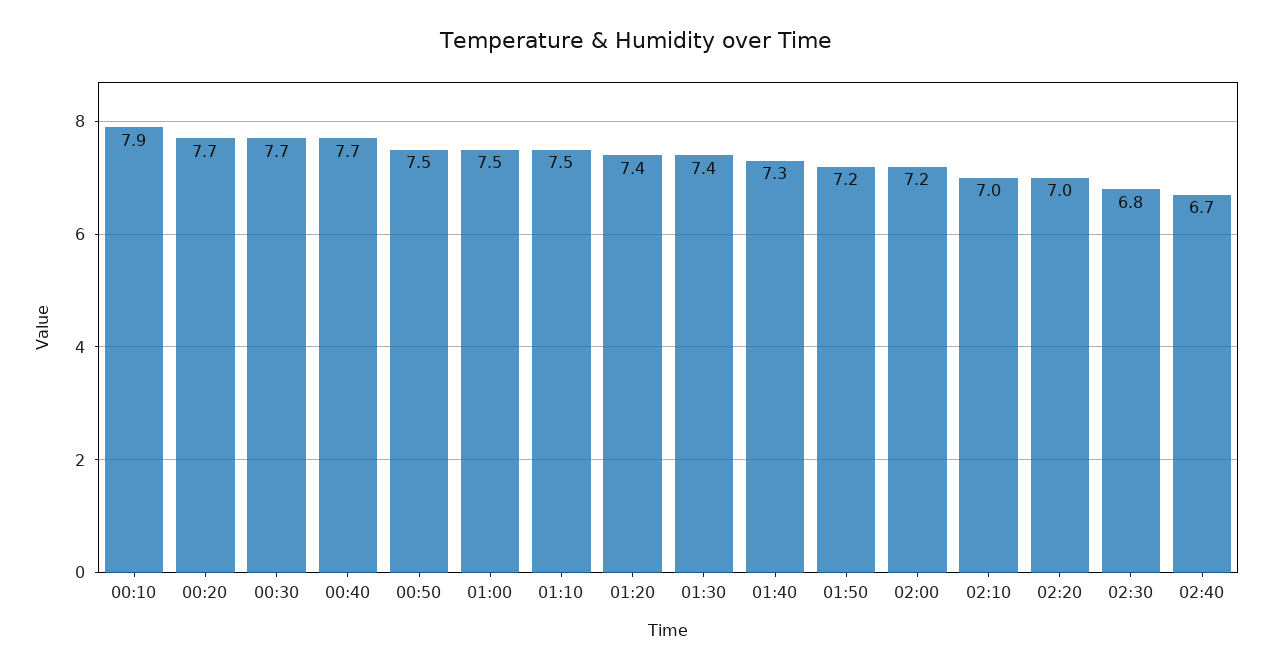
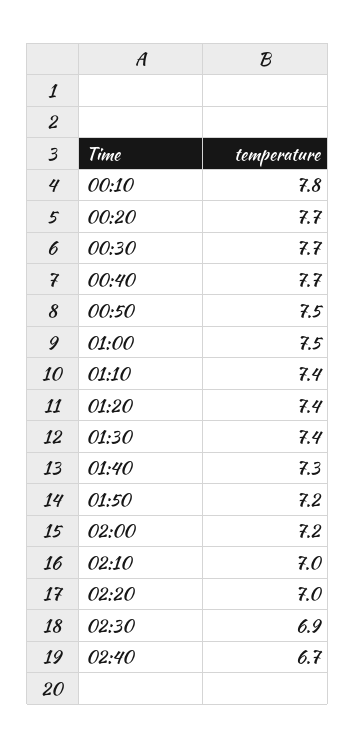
  {
-   "00:10": 7.9,
+   "00:10": 7.8,
    "00:20": 7.7,
    "00:30": 7.7,
    "00:40": 7.7,
    "00:50": 7.5,
    "01:00": 7.5,
-   "01:10": 7.5,
+   "01:10": 7.4,
    "01:20": 7.4,
    "01:30": 7.4,
    "01:40": 7.3,
    "01:50": 7.2,
    "02:00": 7.2,
    "02:10": 7,
    "02:20": 7,
-   "02:30": 6.8,
+   "02:30": 6.9,
    "02:40": 6.7
  }

